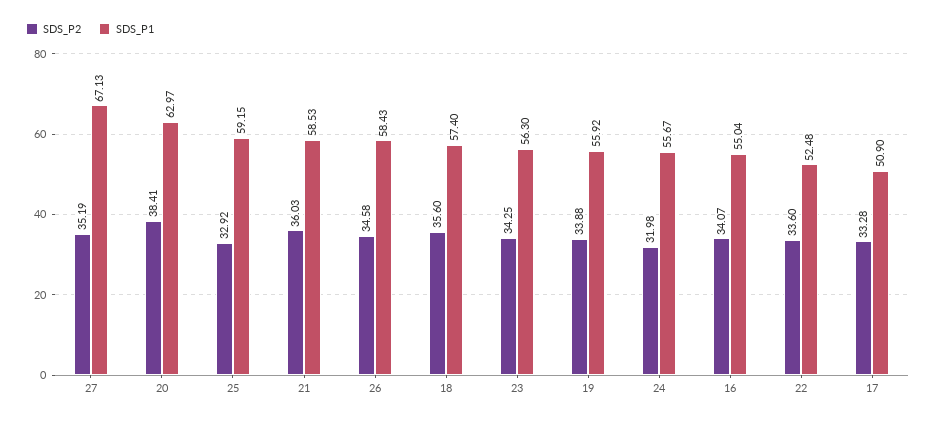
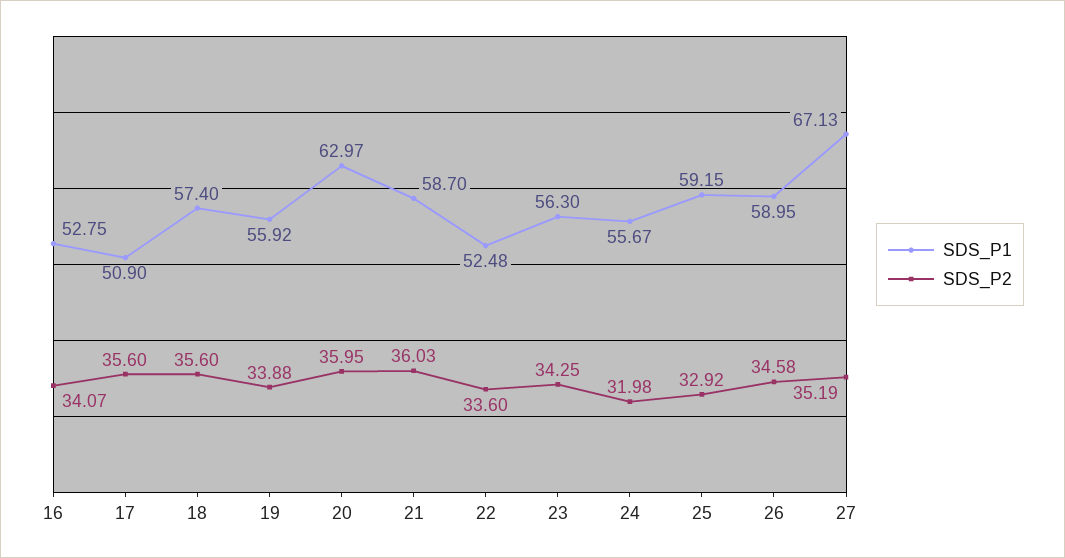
  {
    "SDS_P2": {
      "27": 35.19,
-     "20": 38.41,
+     "20": 35.95,
      "25": 32.92,
      "21": 36.03,
      "26": 34.58,
      "18": 35.6,
      "23": 34.25,
      "19": 33.88,
      "24": 31.98,
      "16": 34.07,
      "22": 33.6,
-     "17": 33.28
+     "17": 35.6
    },
    "SDS_P1": {
      "27": 67.13,
      "20": 62.97,
      "25": 59.15,
-     "21": 58.53,
+     "21": 58.7,
-     "26": 58.43,
+     "26": 58.95,
      "18": 57.4,
      "23": 56.3,
      "19": 55.92,
      "24": 55.67,
-     "16": 55.04,
+     "16": 52.75,
      "22": 52.48,
      "17": 50.9
    }
  }

